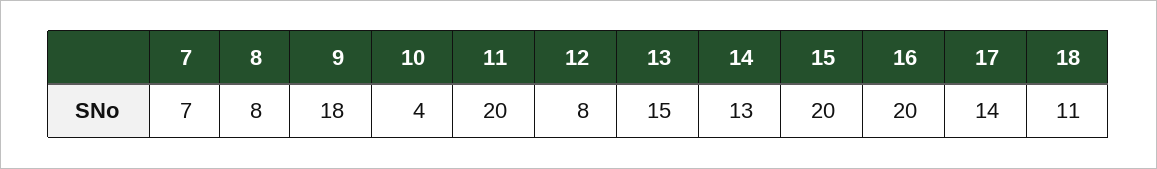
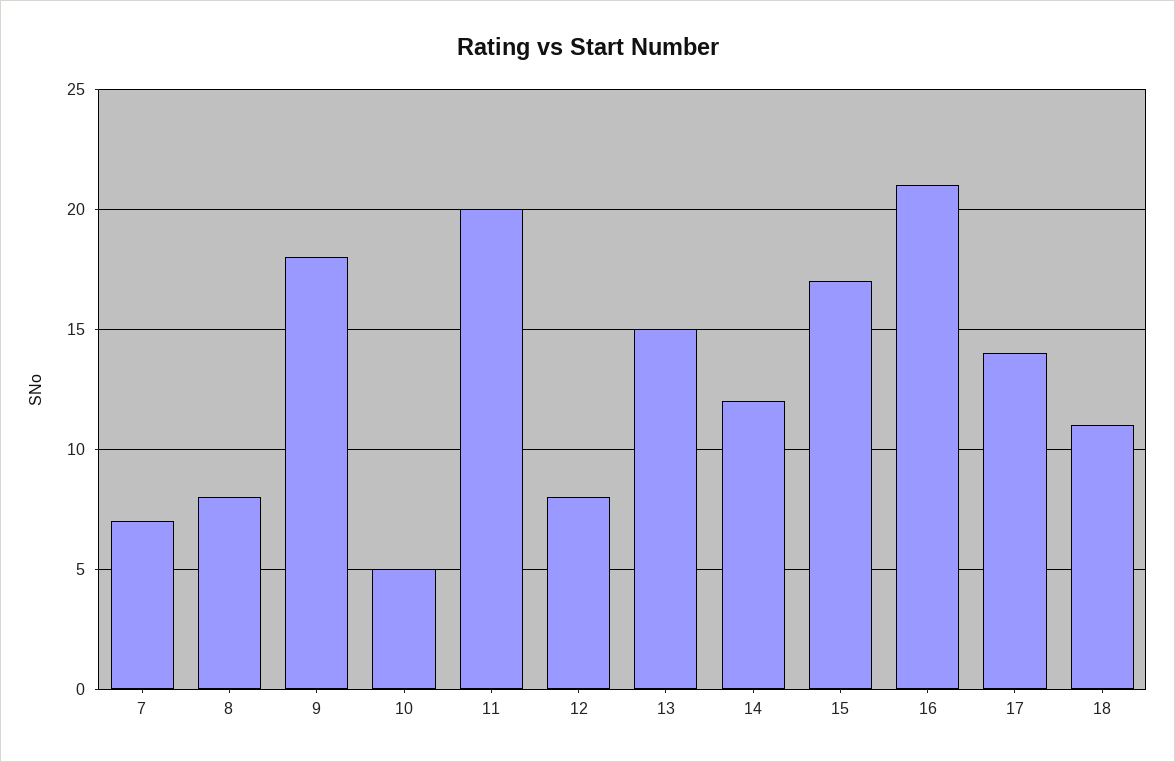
  {
    "7": 7,
    "8": 8,
    "9": 18,
-   "10": 4,
+   "10": 5,
    "11": 20,
    "12": 8,
    "13": 15,
-   "14": 13,
+   "14": 12,
-   "15": 20,
+   "15": 17,
-   "16": 20,
+   "16": 21,
    "17": 14,
    "18": 11
  }

